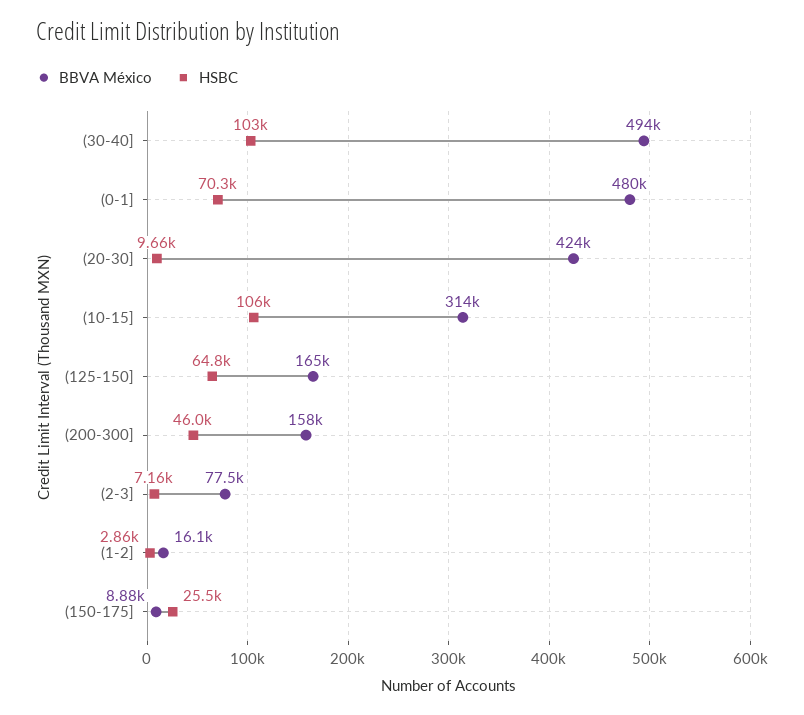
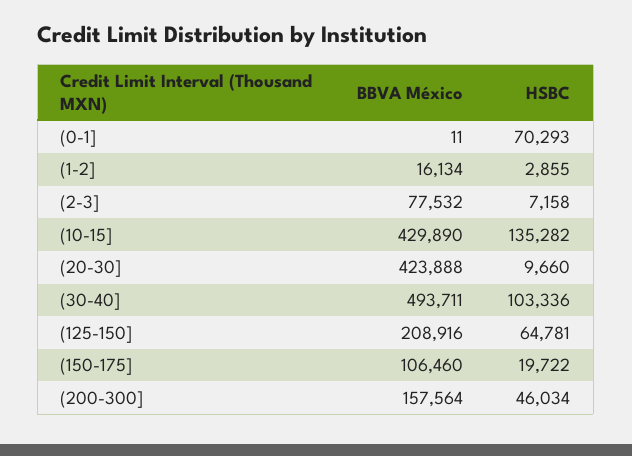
  {
    "BBVA México": {
      "(30-40]": 493711,
-     "(0-1]": 480000,
+     "(0-1]": 11,
      "(20-30]": 423888,
-     "(10-15]": 314000,
+     "(10-15]": 429890,
-     "(125-150]": 165000,
+     "(125-150]": 208916,
      "(200-300]": 157564,
      "(2-3]": 77532,
      "(1-2]": 16134,
-     "(150-175]": 8880
+     "(150-175]": 106460
    },
    "HSBC": {
      "(30-40]": 103336,
      "(0-1]": 70293,
      "(20-30]": 9660,
-     "(10-15]": 106000,
+     "(10-15]": 135282,
      "(125-150]": 64781,
      "(200-300]": 46034,
      "(2-3]": 7158,
      "(1-2]": 2855,
-     "(150-175]": 25500
+     "(150-175]": 19722
    }
  }

